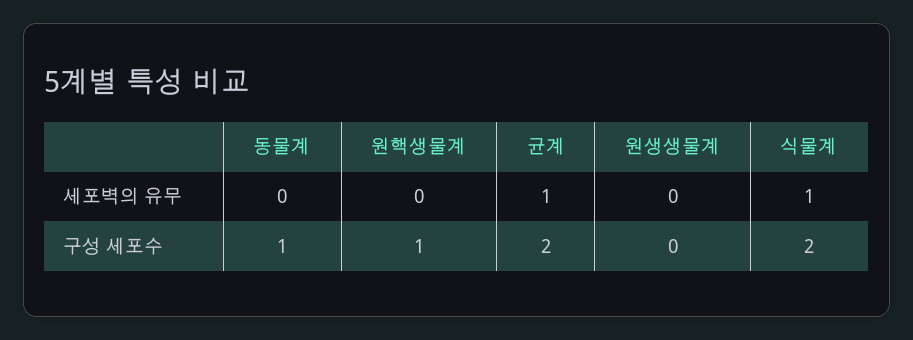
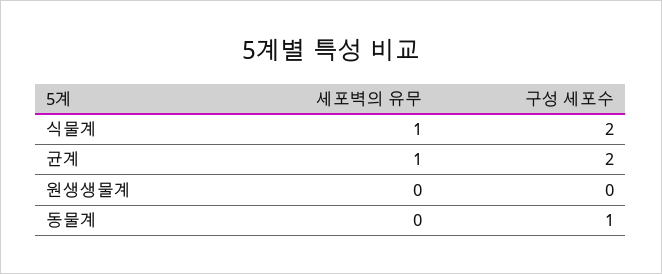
  {
    "동물계": {
      "세포벽의 유무": 0,
      "구성 세포수": 1
    },
-   "원핵생물계": {
-     "세포벽의 유무": 0,
-     "구성 세포수": 1
-   },
    "균계": {
      "세포벽의 유무": 1,
      "구성 세포수": 2
    },
    "원생생물계": {
      "세포벽의 유무": 0,
      "구성 세포수": 0
    },
    "식물계": {
      "세포벽의 유무": 1,
      "구성 세포수": 2
    }
  }

